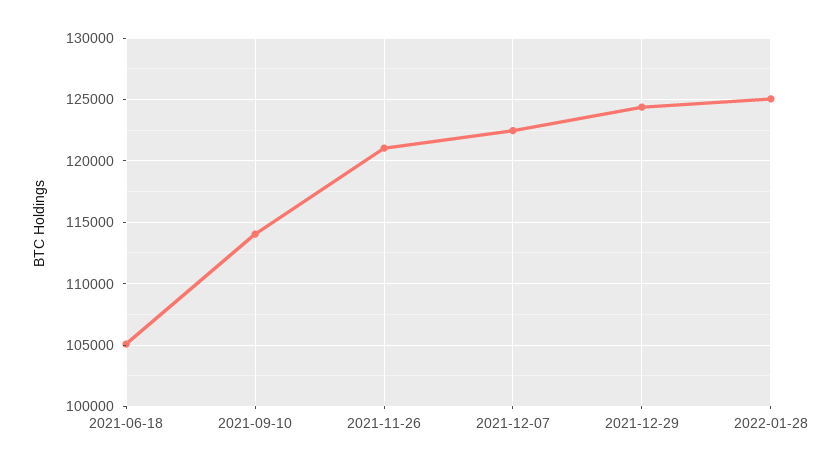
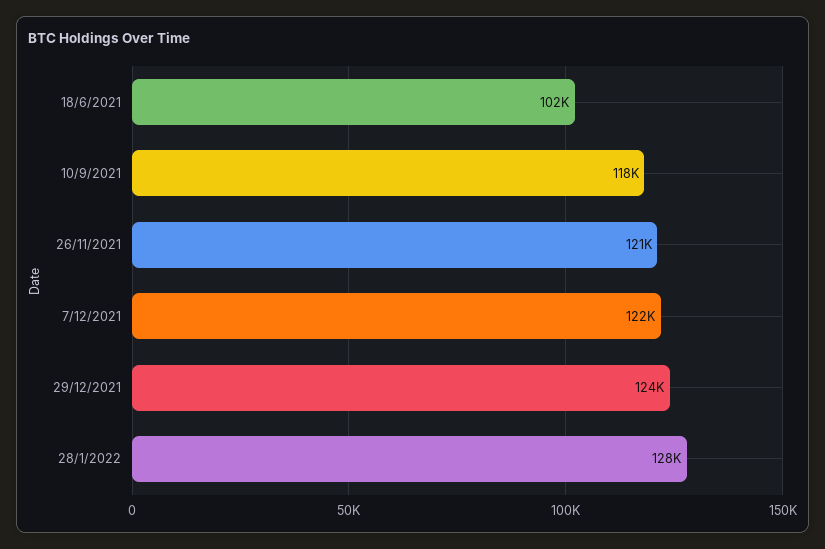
  {
-   "2021-06-18": 105000,
+   "2021-06-18": 102000,
-   "2021-09-10": 114000,
+   "2021-09-10": 118000,
    "2021-11-26": 121000,
    "2021-12-07": 122000,
    "2021-12-29": 124000,
-   "2022-01-28": 125000
+   "2022-01-28": 128000
  }

